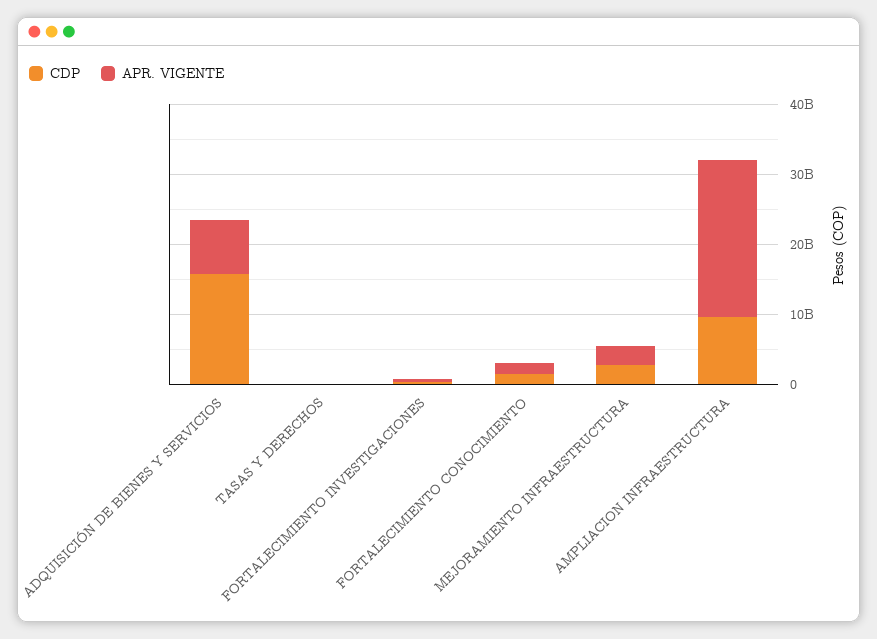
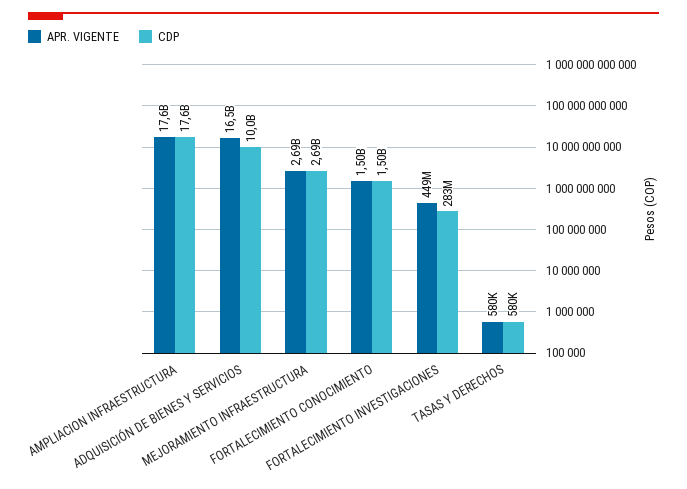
  {
    "CDP": {
-     "ADQUISICIÓN DE BIENES Y SERVICIOS": 16000000000,
+     "ADQUISICIÓN DE BIENES Y SERVICIOS": 10000000000,
      "TASAS Y DERECHOS": 580000,
      "FORTALECIMIENTO INVESTIGACIONES": 283000000,
      "FORTALECIMIENTO CONOCIMIENTO": 1500000000,
      "MEJORAMIENTO INFRAESTRUCTURA": 2690000000,
-     "AMPLIACION INFRAESTRUCTURA": 10000000000
+     "AMPLIACION INFRAESTRUCTURA": 17600000000
    },
    "APR. VIGENTE": {
-     "ADQUISICIÓN DE BIENES Y SERVICIOS": 8000000000,
+     "ADQUISICIÓN DE BIENES Y SERVICIOS": 16500000000,
      "TASAS Y DERECHOS": 580000,
      "FORTALECIMIENTO INVESTIGACIONES": 449000000,
      "FORTALECIMIENTO CONOCIMIENTO": 1500000000,
      "MEJORAMIENTO INFRAESTRUCTURA": 2690000000,
-     "AMPLIACION INFRAESTRUCTURA": 22000000000
+     "AMPLIACION INFRAESTRUCTURA": 17600000000
    }
  }

